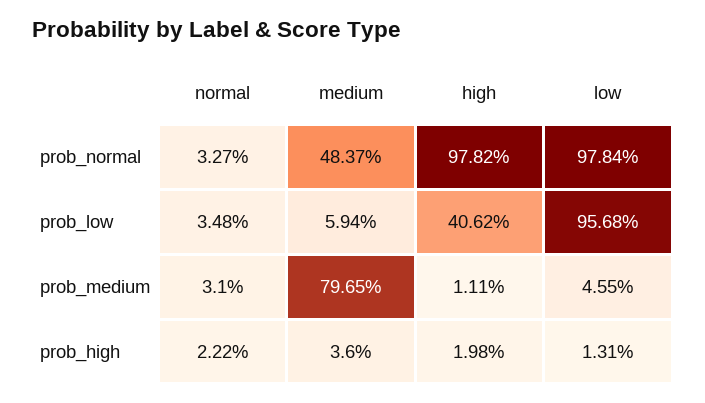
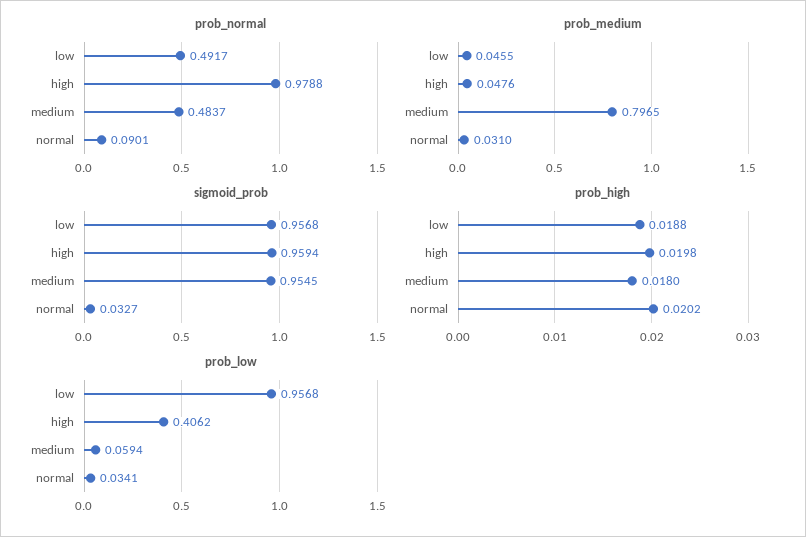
  {
    "prob_normal": {
-     "normal": 0.0327,
+     "normal": 0.0901,
      "medium": 0.4837,
-     "high": 0.9782,
+     "high": 0.9788,
-     "low": 0.9784
+     "low": 0.4917
    },
    "prob_low": {
-     "normal": 0.0348,
+     "normal": 0.0341,
      "medium": 0.0594,
      "high": 0.4062,
      "low": 0.9568
    },
    "prob_medium": {
      "normal": 0.031,
      "medium": 0.7965,
-     "high": 0.0111,
+     "high": 0.0476,
      "low": 0.0455
    },
    "prob_high": {
-     "normal": 0.0222,
+     "normal": 0.0202,
-     "medium": 0.036,
+     "medium": 0.018,
      "high": 0.0198,
-     "low": 0.0131
+     "low": 0.0188
-   }
+   },
+   "sigmoid_prob": {
+     "low": 0.9568,
+     "high": 0.9594,
+     "medium": 0.9545,
+     "normal": 0.0327
+   }
  }

